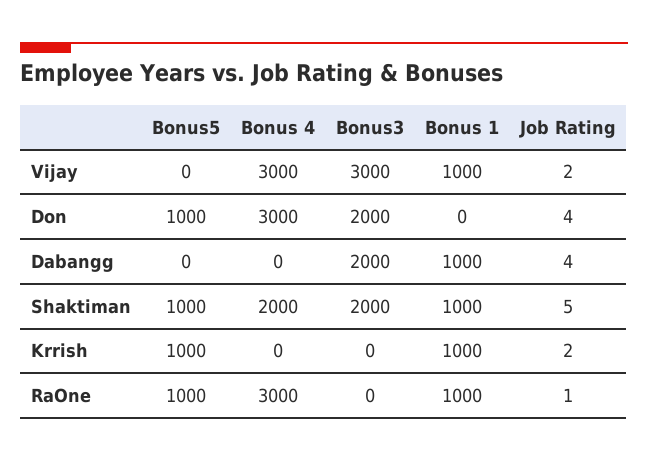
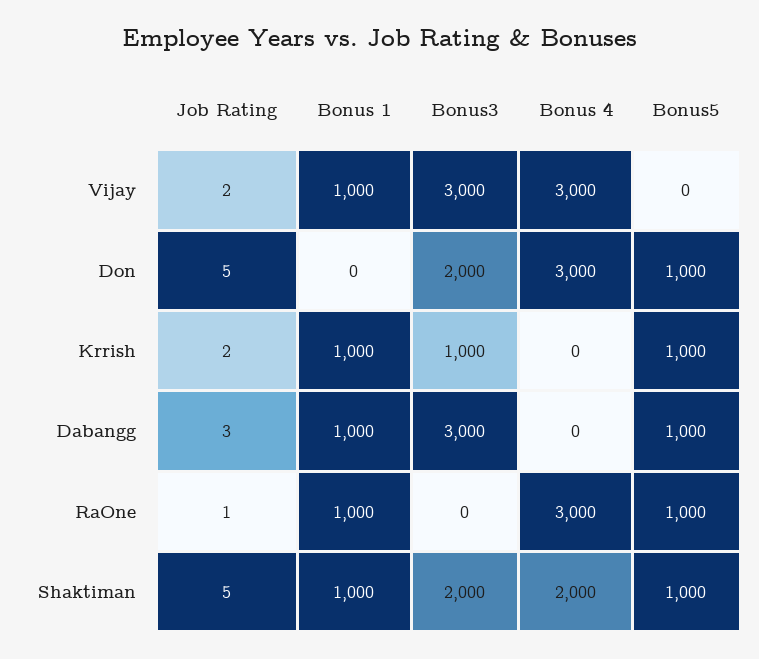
  {
    "Bonus5": {
      "Vijay": 0,
      "Don": 1000,
-     "Dabangg": 0,
+     "Dabangg": 1000,
      "Shaktiman": 1000,
      "Krrish": 1000,
      "RaOne": 1000
    },
    "Bonus 4": {
      "Vijay": 3000,
      "Don": 3000,
      "Dabangg": 0,
      "Shaktiman": 2000,
      "Krrish": 0,
      "RaOne": 3000
    },
    "Bonus3": {
      "Vijay": 3000,
      "Don": 2000,
-     "Dabangg": 2000,
+     "Dabangg": 3000,
      "Shaktiman": 2000,
-     "Krrish": 0,
+     "Krrish": 1000,
      "RaOne": 0
    },
    "Bonus 1": {
      "Vijay": 1000,
      "Don": 0,
      "Dabangg": 1000,
      "Shaktiman": 1000,
      "Krrish": 1000,
      "RaOne": 1000
    },
    "Job Rating": {
      "Vijay": 2,
-     "Don": 4,
+     "Don": 5,
-     "Dabangg": 4,
+     "Dabangg": 3,
      "Shaktiman": 5,
      "Krrish": 2,
      "RaOne": 1
    }
  }

